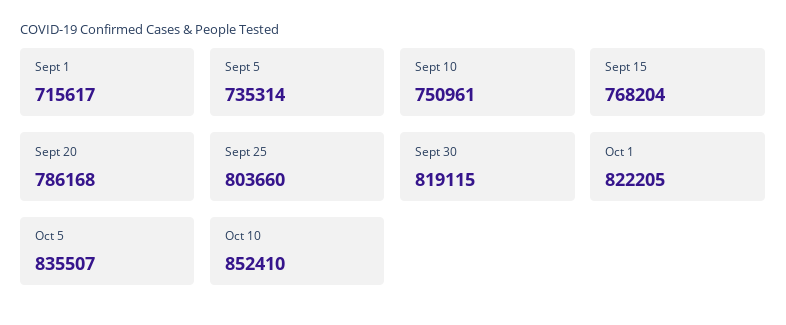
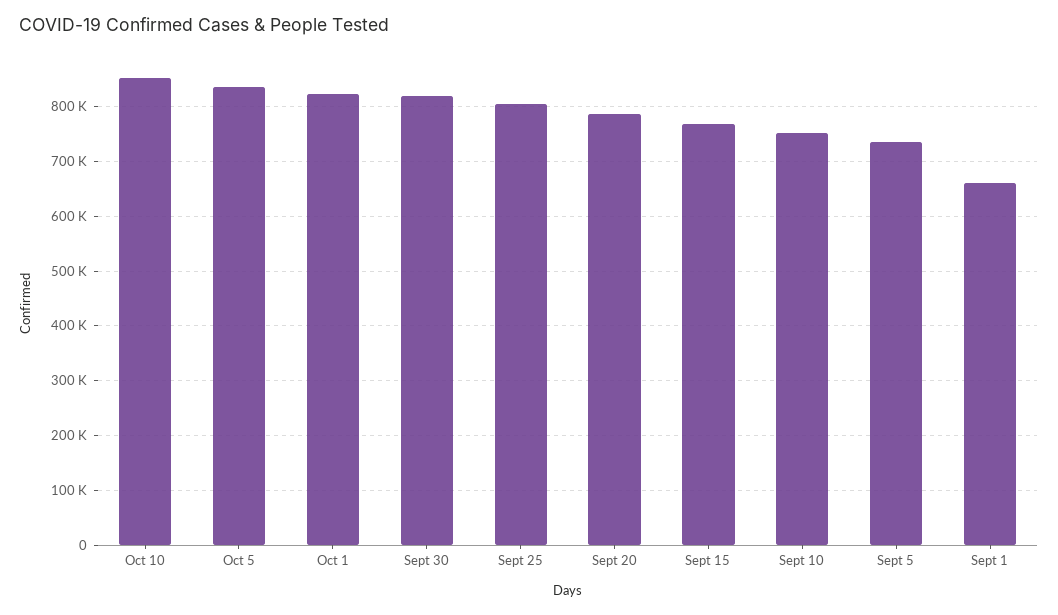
  {
-   "Sept 1": 715617,
+   "Sept 1": 660000,
    "Sept 5": 735314,
    "Sept 10": 750961,
    "Sept 15": 768204,
    "Sept 20": 786168,
    "Sept 25": 803660,
    "Sept 30": 819115,
    "Oct 1": 822205,
    "Oct 5": 835507,
    "Oct 10": 852410
  }

